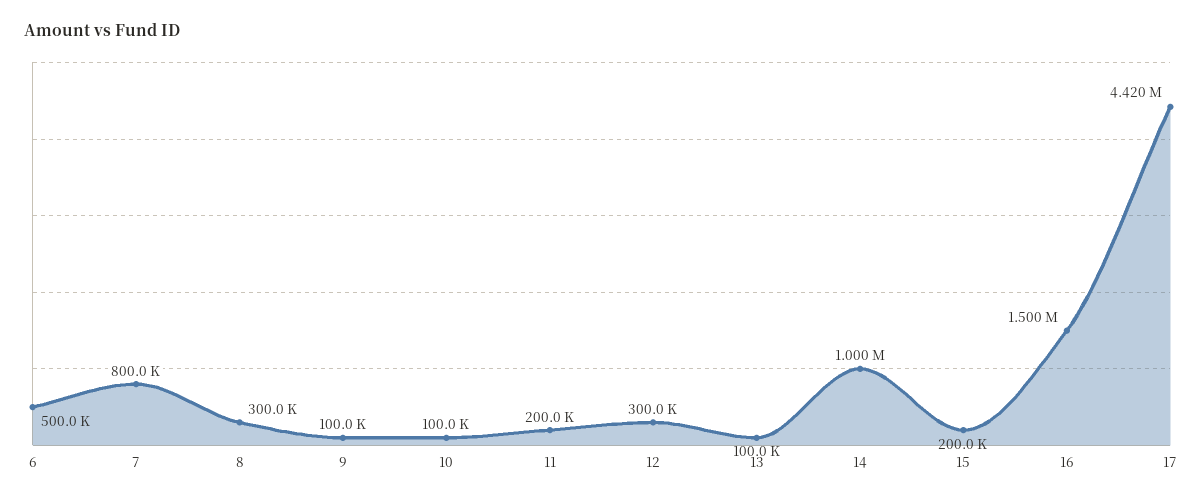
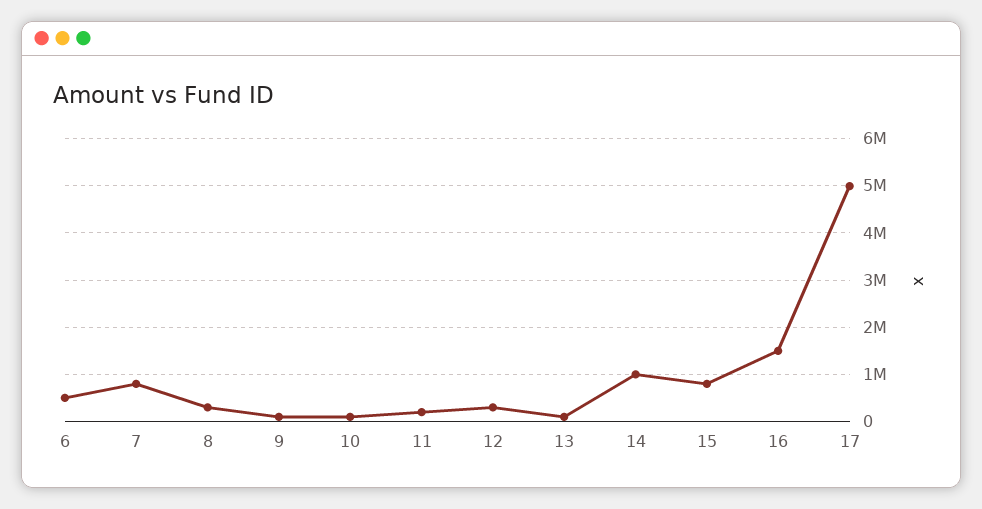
  {
    "6": 500000,
    "7": 800000,
    "8": 300000,
    "9": 100000,
    "10": 100000,
    "11": 200000,
    "12": 300000,
    "13": 100000,
    "14": 1000000,
-   "15": 200000,
+   "15": 800000,
    "16": 1500000,
-   "17": 4420000
+   "17": 5000000
  }

